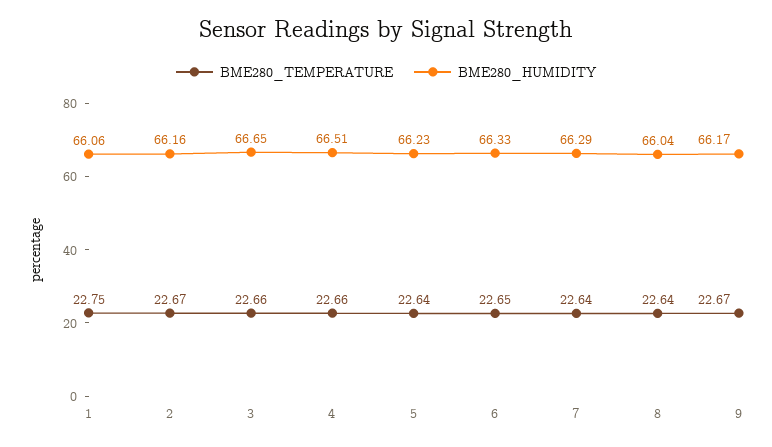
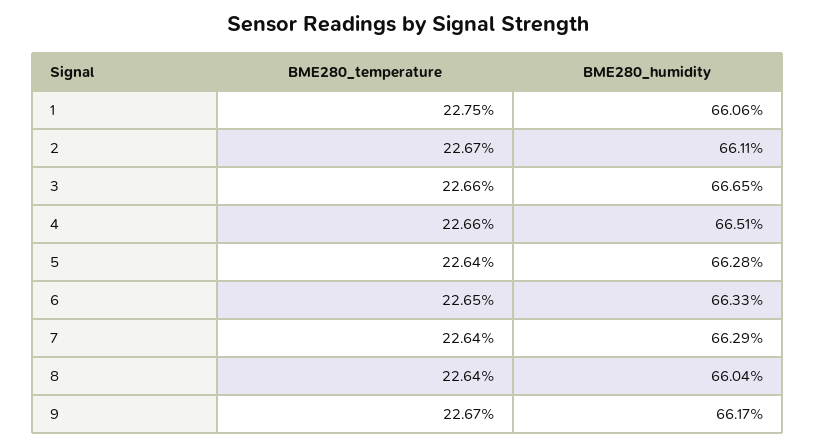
  {
    "BME280_TEMPERATURE": {
      "1": 22.75,
      "2": 22.67,
      "3": 22.66,
      "4": 22.66,
      "5": 22.64,
      "6": 22.65,
      "7": 22.64,
      "8": 22.64,
      "9": 22.67
    },
    "BME280_HUMIDITY": {
      "1": 66.06,
-     "2": 66.16,
+     "2": 66.11,
      "3": 66.65,
      "4": 66.51,
-     "5": 66.23,
+     "5": 66.28,
      "6": 66.33,
      "7": 66.29,
      "8": 66.04,
      "9": 66.17
    }
  }

